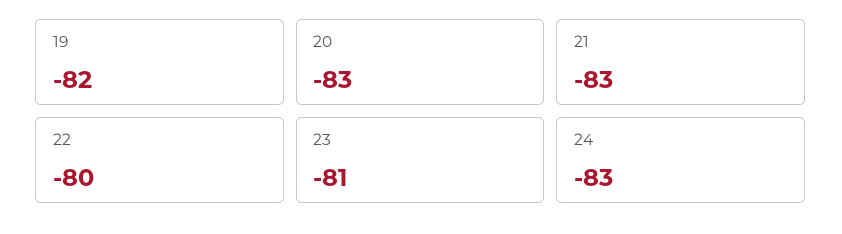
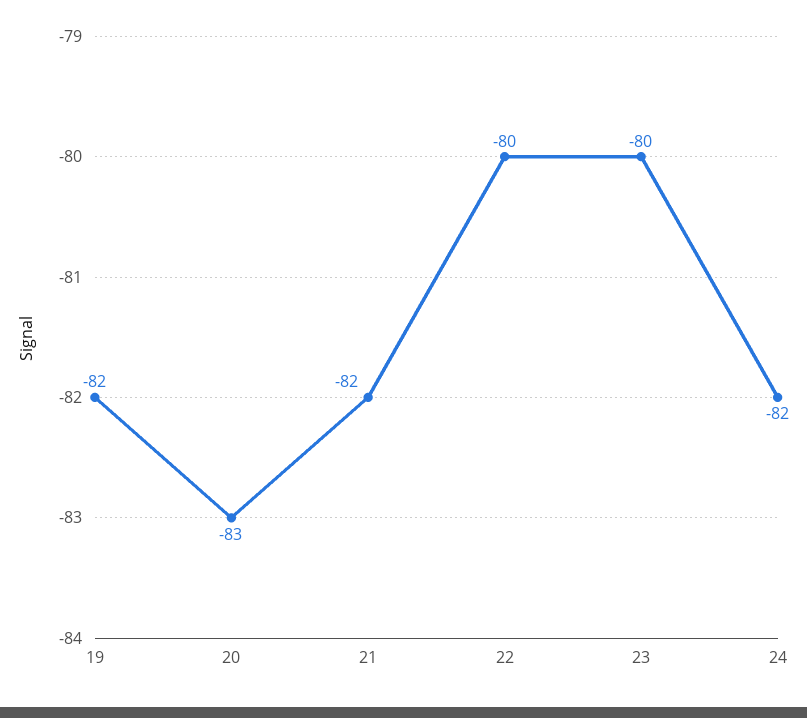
  {
    "19": -82,
    "20": -83,
-   "21": -83,
+   "21": -82,
    "22": -80,
-   "23": -81,
+   "23": -80,
-   "24": -83
+   "24": -82
  }

